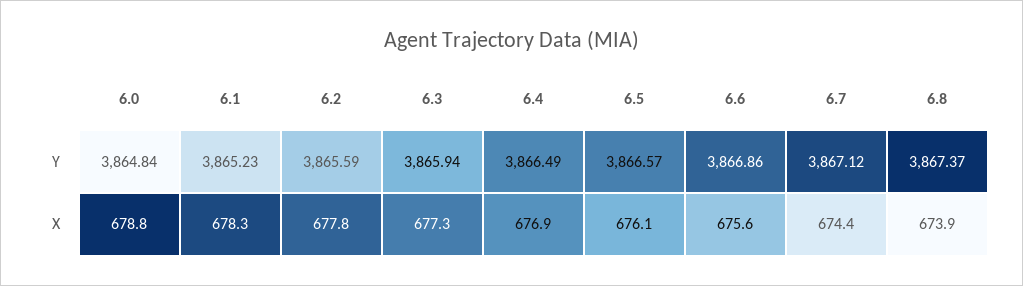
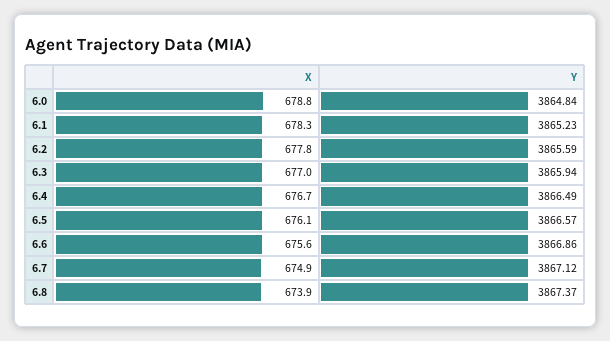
  {
    "6.0": {
      "Y": 3864.84,
      "X": 678.8
    },
    "6.1": {
      "Y": 3865.23,
      "X": 678.3
    },
    "6.2": {
      "Y": 3865.59,
      "X": 677.8
    },
    "6.3": {
      "Y": 3865.94,
-     "X": 677.3
+     "X": 677
    },
    "6.4": {
      "Y": 3866.49,
-     "X": 676.9
+     "X": 676.7
    },
    "6.5": {
      "Y": 3866.57,
      "X": 676.1
    },
    "6.6": {
      "Y": 3866.86,
      "X": 675.6
    },
    "6.7": {
      "Y": 3867.12,
-     "X": 674.4
+     "X": 674.9
    },
    "6.8": {
      "Y": 3867.37,
      "X": 673.9
    }
  }

